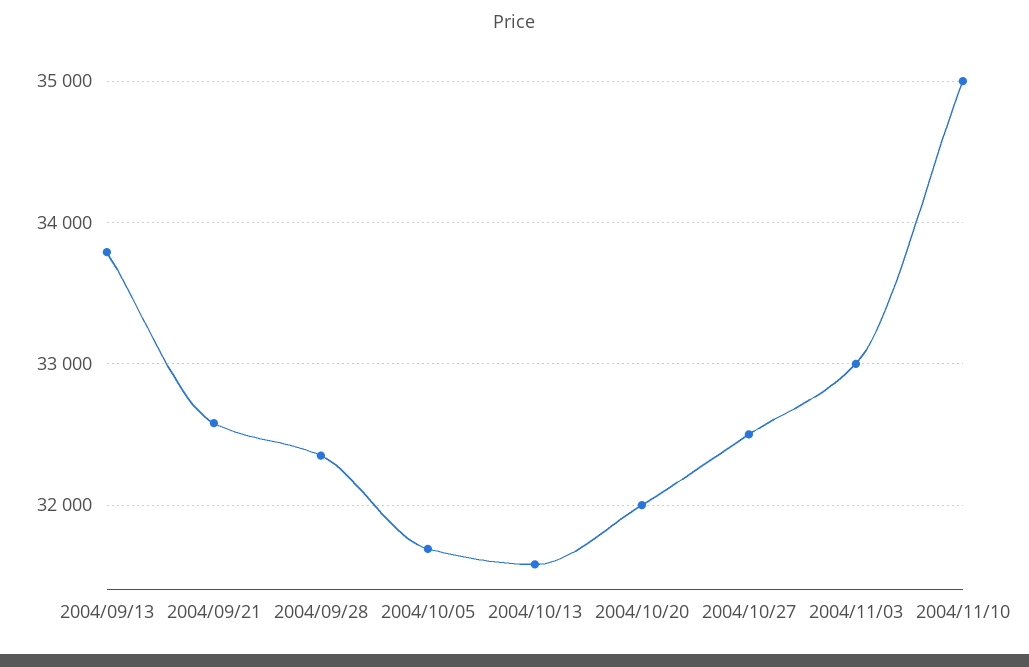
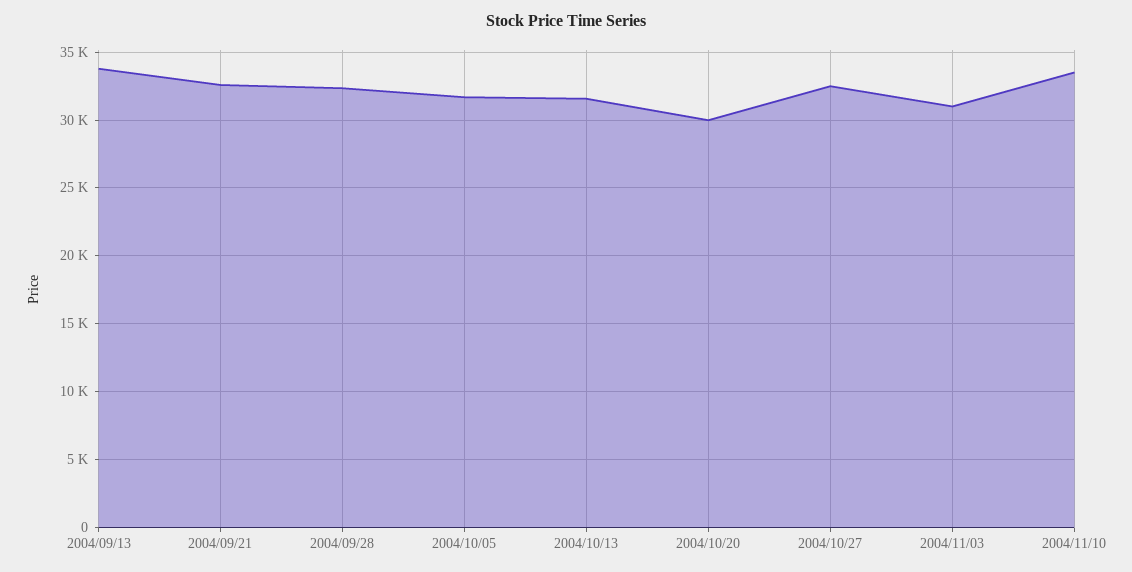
  {
    "2004/09/13": 33800,
    "2004/09/21": 32600,
    "2004/09/28": 32400,
    "2004/10/05": 31700,
    "2004/10/13": 31600,
-   "2004/10/20": 32000,
+   "2004/10/20": 30000,
    "2004/10/27": 32500,
-   "2004/11/03": 33000,
+   "2004/11/03": 31000,
-   "2004/11/10": 35000
+   "2004/11/10": 33500
  }

